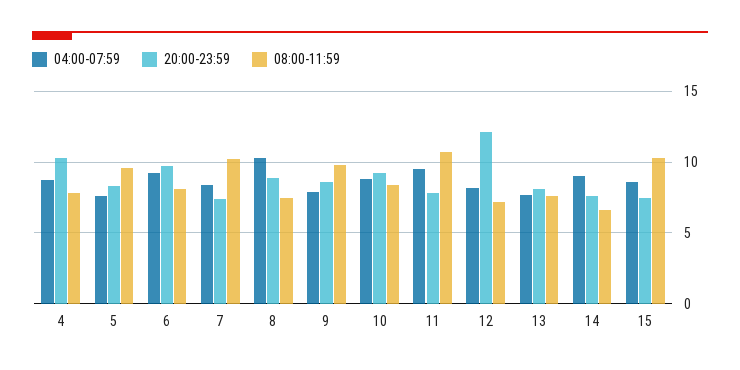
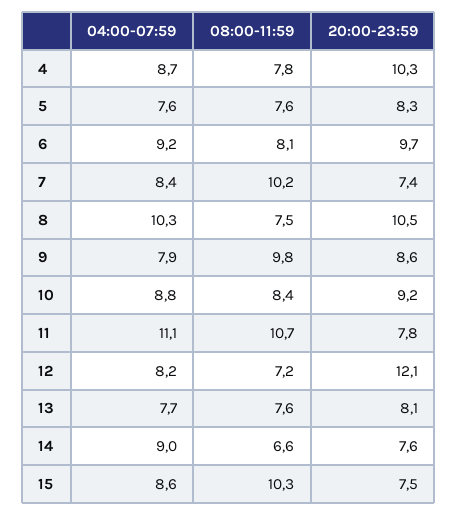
  {
    "04:00-07:59": {
      "4": 8.7,
      "5": 7.6,
      "6": 9.2,
      "7": 8.4,
      "8": 10.3,
      "9": 7.9,
      "10": 8.8,
-     "11": 9.5,
+     "11": 11.1,
      "12": 8.2,
      "13": 7.7,
      "14": 9,
      "15": 8.6
    },
    "20:00-23:59": {
      "4": 10.3,
      "5": 8.3,
      "6": 9.7,
      "7": 7.4,
-     "8": 9,
+     "8": 10.5,
      "9": 8.6,
      "10": 9.2,
      "11": 7.8,
      "12": 12.1,
      "13": 8.1,
      "14": 7.6,
      "15": 7.5
    },
    "08:00-11:59": {
      "4": 7.8,
-     "5": 9.5,
+     "5": 7.6,
      "6": 8.1,
      "7": 10.2,
      "8": 7.5,
      "9": 9.8,
      "10": 8.4,
      "11": 10.7,
      "12": 7.2,
      "13": 7.6,
      "14": 6.6,
      "15": 10.3
    }
  }

